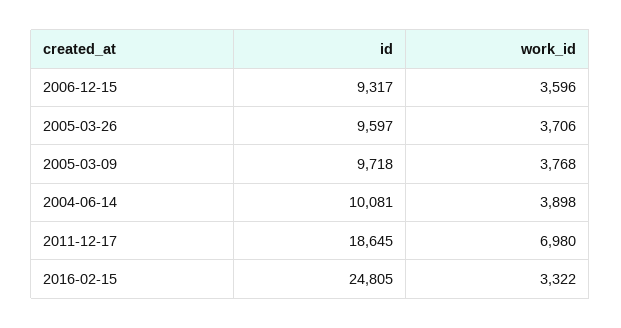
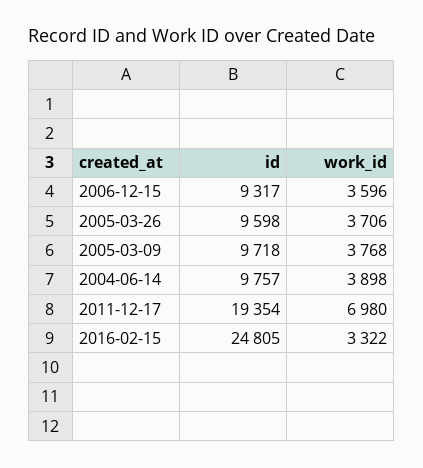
  {
    "id": {
      "2006-12-15": 9317,
-     "2005-03-26": 9597,
+     "2005-03-26": 9598,
      "2005-03-09": 9718,
-     "2004-06-14": 10081,
+     "2004-06-14": 9757,
-     "2011-12-17": 18645,
+     "2011-12-17": 19354,
      "2016-02-15": 24805
    },
    "work_id": {
      "2006-12-15": 3596,
      "2005-03-26": 3706,
      "2005-03-09": 3768,
      "2004-06-14": 3898,
      "2011-12-17": 6980,
      "2016-02-15": 3322
    }
  }

